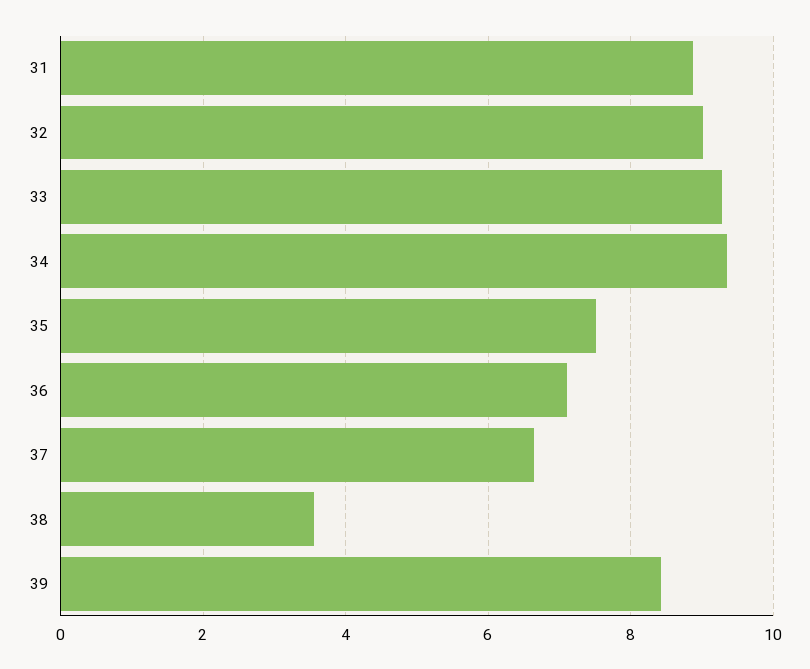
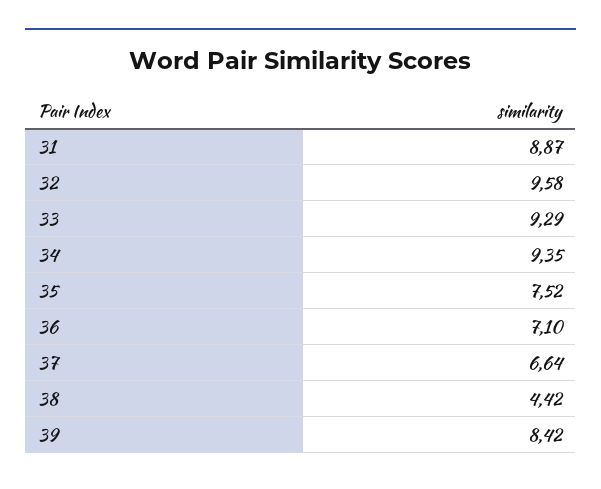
  {
    "31": 8.87,
-   "32": 9,
+   "32": 9.58,
    "33": 9.29,
    "34": 9.35,
    "35": 7.52,
    "36": 7.1,
    "37": 6.64,
-   "38": 3.6,
+   "38": 4.42,
    "39": 8.42
  }

